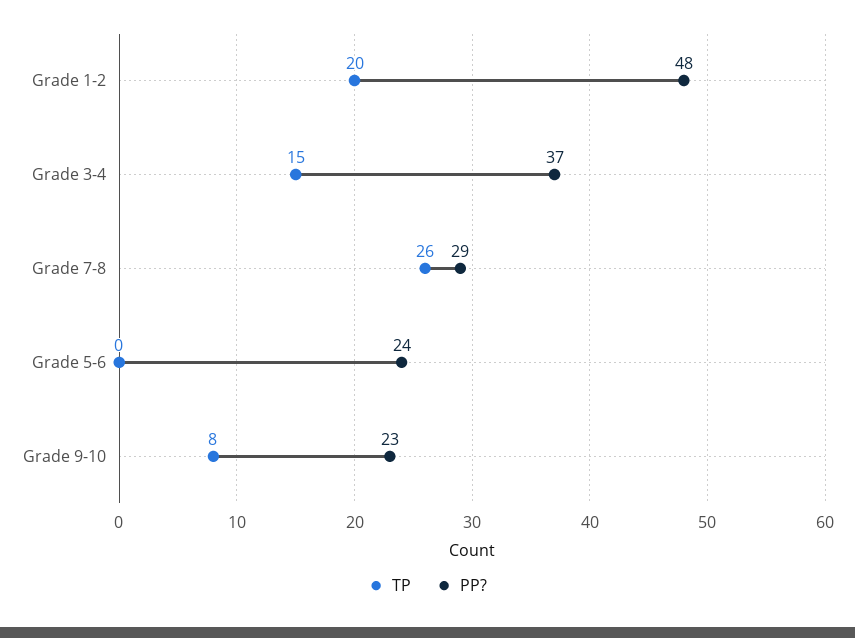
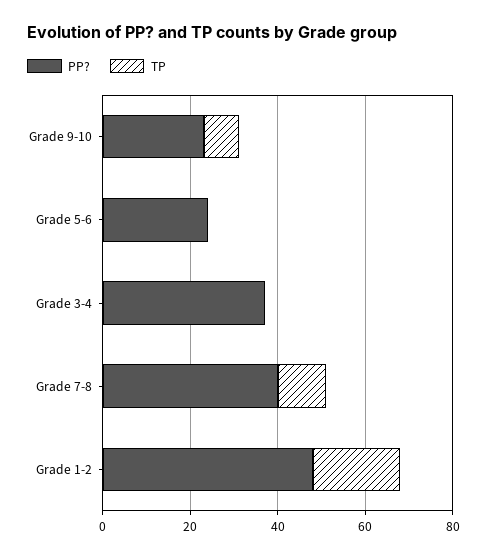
  {
    "TP": {
      "Grade 1-2": 20,
-     "Grade 3-4": 15,
+     "Grade 3-4": 0,
-     "Grade 7-8": 26,
+     "Grade 7-8": 10,
      "Grade 5-6": 0,
      "Grade 9-10": 8
    },
    "PP?": {
      "Grade 1-2": 48,
      "Grade 3-4": 37,
-     "Grade 7-8": 29,
+     "Grade 7-8": 40,
      "Grade 5-6": 24,
      "Grade 9-10": 23
    }
  }

